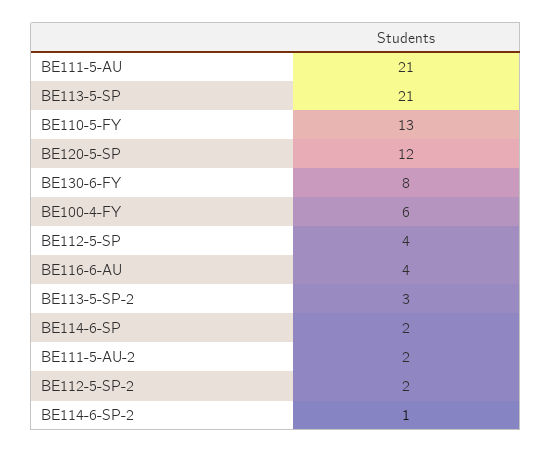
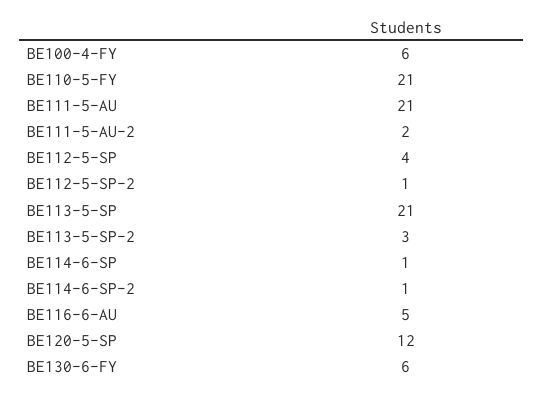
  {
    "BE111-5-AU": 21,
    "BE113-5-SP": 21,
-   "BE110-5-FY": 13,
+   "BE110-5-FY": 21,
    "BE120-5-SP": 12,
-   "BE130-6-FY": 8,
+   "BE130-6-FY": 6,
    "BE100-4-FY": 6,
    "BE112-5-SP": 4,
-   "BE116-6-AU": 4,
+   "BE116-6-AU": 5,
    "BE113-5-SP-2": 3,
-   "BE114-6-SP": 2,
+   "BE114-6-SP": 1,
    "BE111-5-AU-2": 2,
-   "BE112-5-SP-2": 2,
+   "BE112-5-SP-2": 1,
    "BE114-6-SP-2": 1
  }

